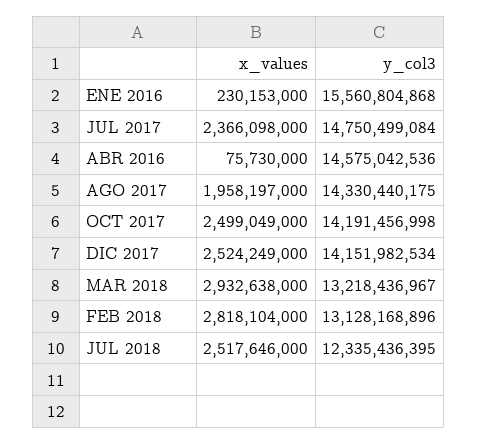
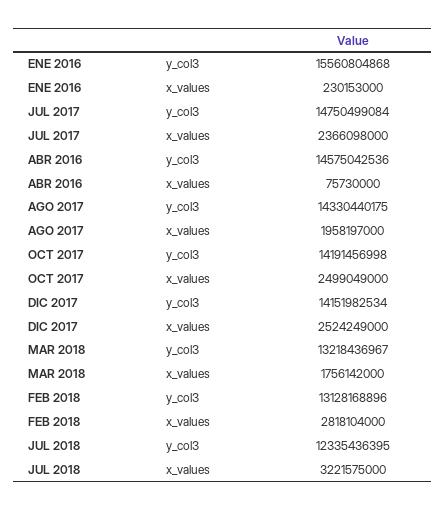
  {
    "x_values": {
      "ENE 2016": 230153000,
      "JUL 2017": 2366098000,
      "ABR 2016": 75730000,
      "AGO 2017": 1958197000,
      "OCT 2017": 2499049000,
      "DIC 2017": 2524249000,
-     "MAR 2018": 2932638000,
+     "MAR 2018": 1756142000,
      "FEB 2018": 2818104000,
-     "JUL 2018": 2517646000
+     "JUL 2018": 3221575000
    },
    "y_col3": {
      "ENE 2016": 15560804868,
      "JUL 2017": 14750499084,
      "ABR 2016": 14575042536,
      "AGO 2017": 14330440175,
      "OCT 2017": 14191456998,
      "DIC 2017": 14151982534,
      "MAR 2018": 13218436967,
      "FEB 2018": 13128168896,
      "JUL 2018": 12335436395
    }
  }

